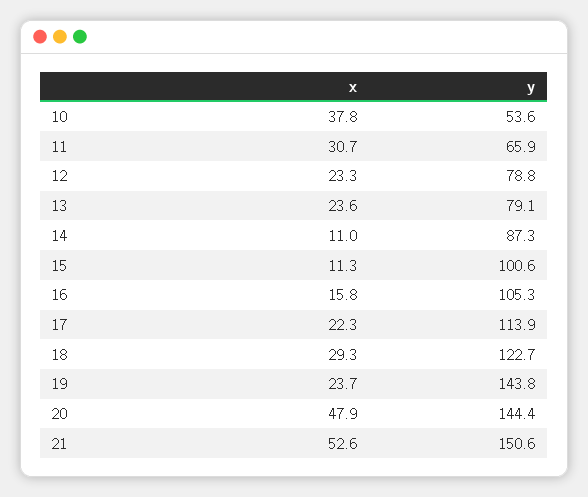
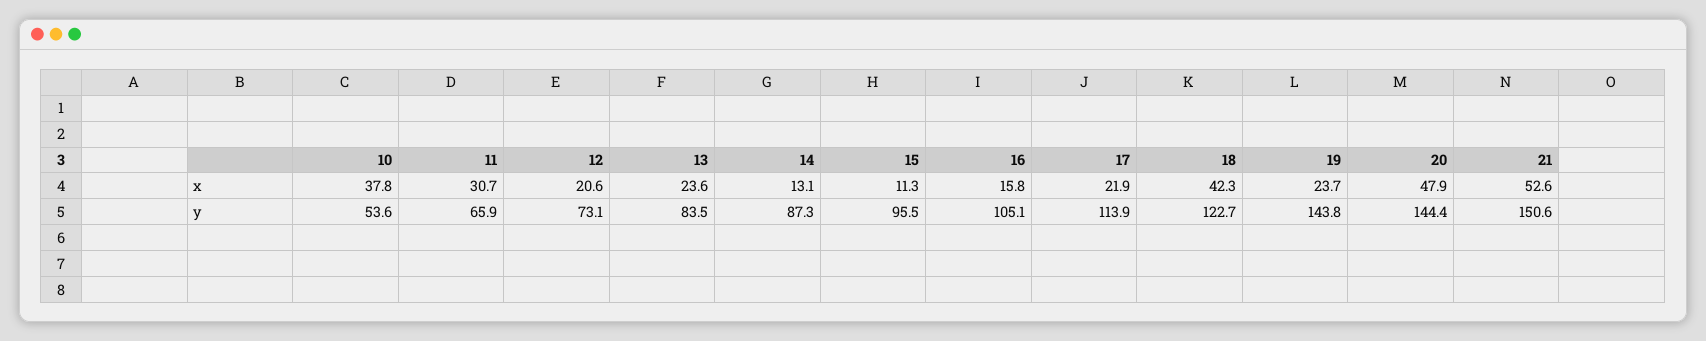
  {
    "x": {
      "10": 37.8,
      "11": 30.7,
-     "12": 23.3,
+     "12": 20.6,
      "13": 23.6,
-     "14": 11,
+     "14": 13.1,
      "15": 11.3,
      "16": 15.8,
-     "17": 22.3,
+     "17": 21.9,
-     "18": 29.3,
+     "18": 42.3,
      "19": 23.7,
      "20": 47.9,
      "21": 52.6
    },
    "y": {
      "10": 53.6,
      "11": 65.9,
-     "12": 78.8,
+     "12": 73.1,
-     "13": 79.1,
+     "13": 83.5,
      "14": 87.3,
-     "15": 100.6,
+     "15": 95.5,
-     "16": 105.3,
+     "16": 105.1,
      "17": 113.9,
      "18": 122.7,
      "19": 143.8,
      "20": 144.4,
      "21": 150.6
    }
  }

